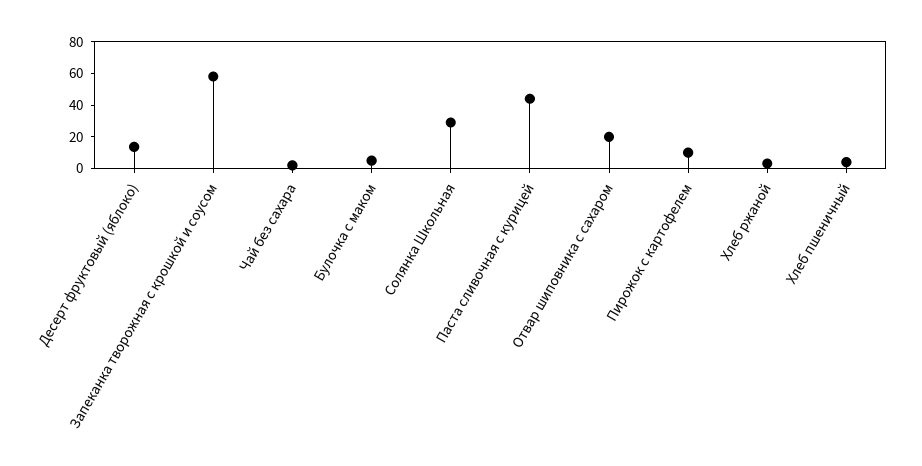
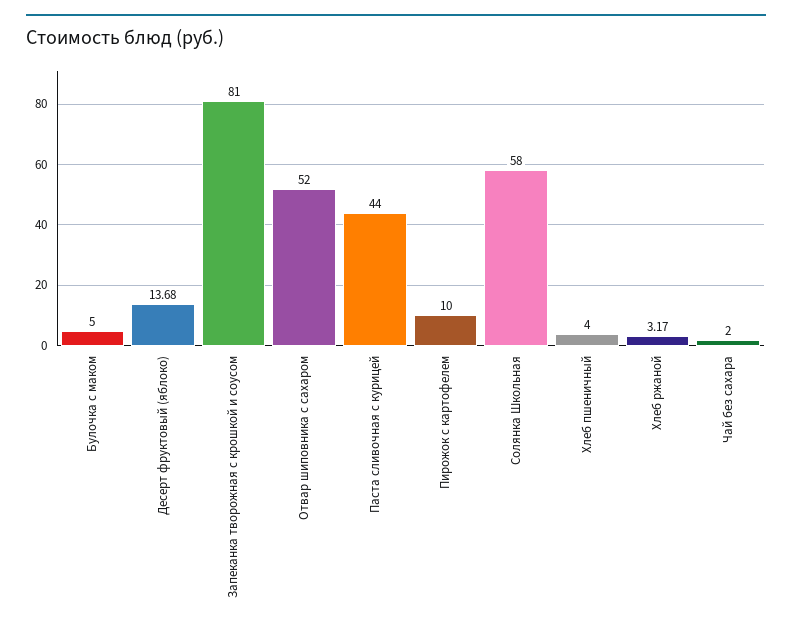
  {
    "Десерт фруктовый (яблоко)": 13.68,
-   "Запеканка творожная с крошкой и соусом": 60,
+   "Запеканка творожная с крошкой и соусом": 81,
    "Чай без сахара": 2,
    "Булочка с маком": 5,
-   "Солянка Школьная": 30,
+   "Солянка Школьная": 58,
    "Паста сливочная с курицей": 44,
-   "Отвар шиповника с сахаром": 20,
+   "Отвар шиповника с сахаром": 52,
    "Пирожок с картофелем": 10,
    "Хлеб ржаной": 3.17,
    "Хлеб пшеничный": 4
  }

